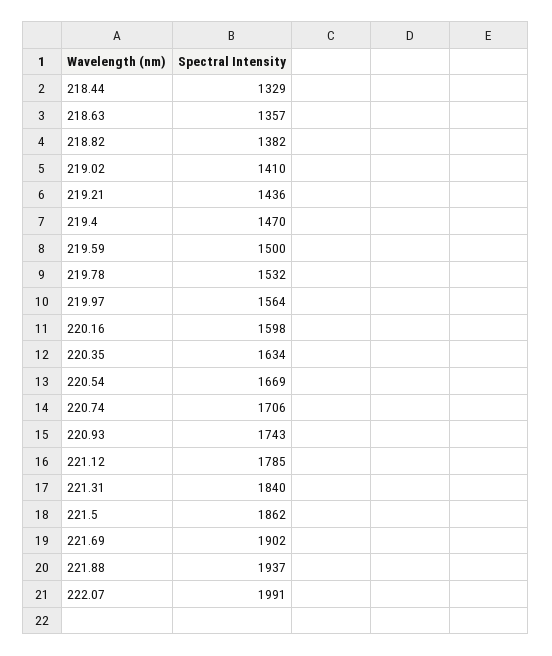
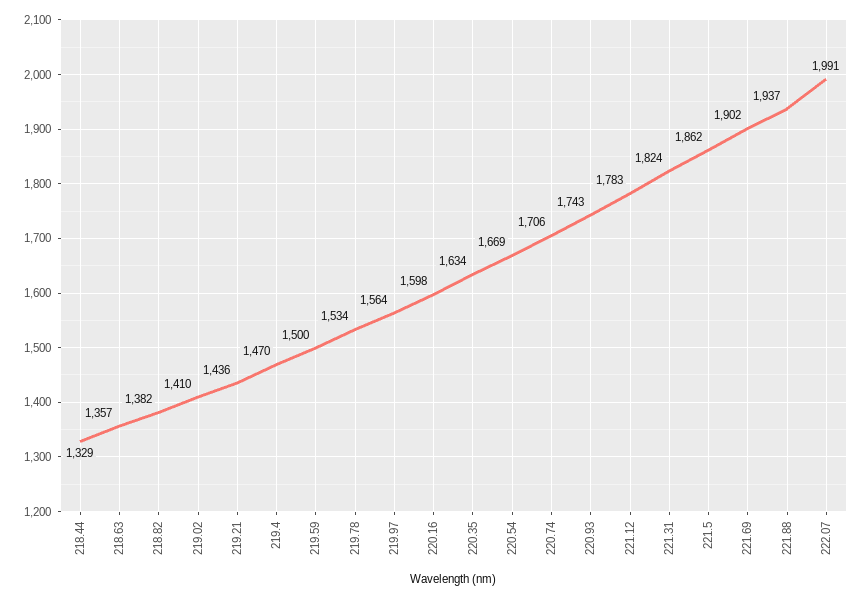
  {
    "218.44": 1329,
    "218.63": 1357,
    "218.82": 1382,
    "219.02": 1410,
    "219.21": 1436,
    "219.4": 1470,
    "219.59": 1500,
-   "219.78": 1532,
+   "219.78": 1534,
    "219.97": 1564,
    "220.16": 1598,
    "220.35": 1634,
    "220.54": 1669,
    "220.74": 1706,
    "220.93": 1743,
-   "221.12": 1785,
+   "221.12": 1783,
-   "221.31": 1840,
+   "221.31": 1824,
    "221.5": 1862,
    "221.69": 1902,
    "221.88": 1937,
    "222.07": 1991
  }

